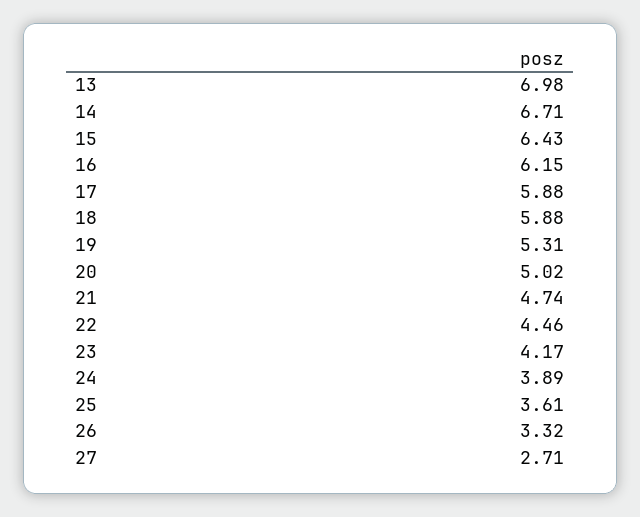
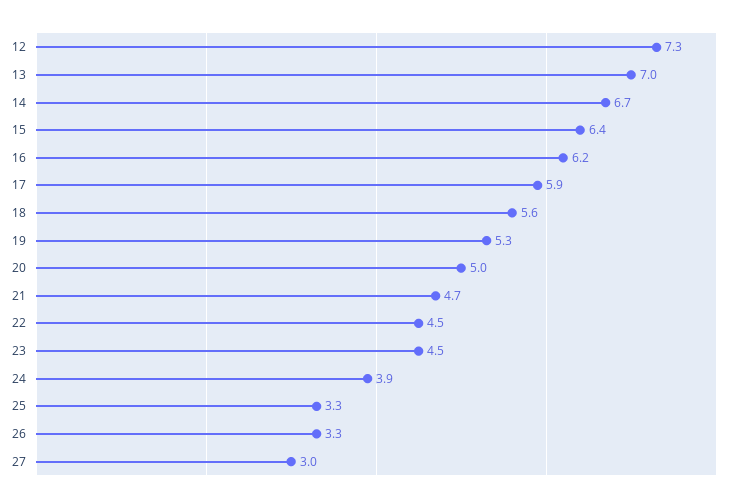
  {
    "13": 6.98,
    "14": 6.71,
    "15": 6.43,
    "16": 6.15,
    "17": 5.88,
-   "18": 5.88,
+   "18": 5.6,
    "19": 5.31,
    "20": 5.02,
    "21": 4.74,
    "22": 4.46,
-   "23": 4.17,
+   "23": 4.5,
    "24": 3.89,
-   "25": 3.61,
+   "25": 3.3,
    "26": 3.32,
-   "27": 2.71
+   "27": 3,
+   "12": 7.3
  }

